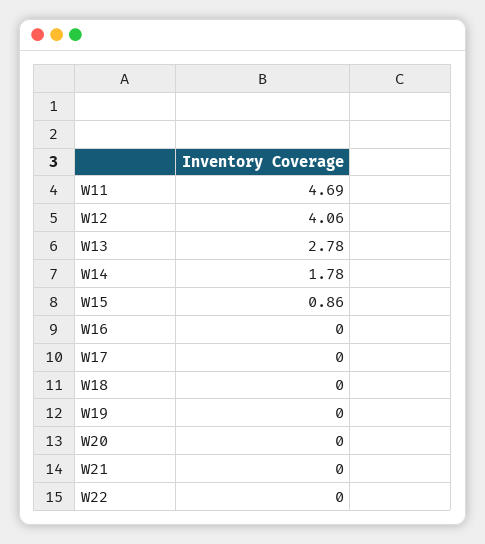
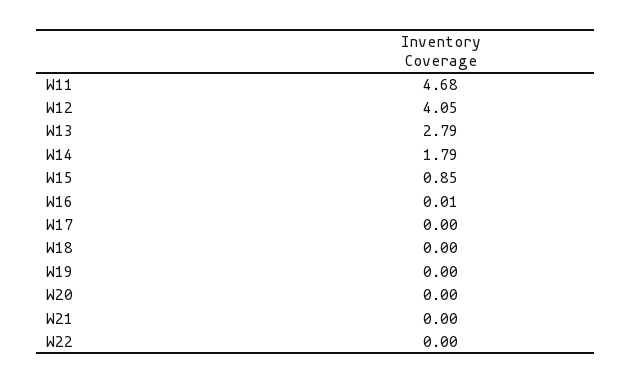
  {
-   "W11": 4.69,
+   "W11": 4.68,
-   "W12": 4.06,
+   "W12": 4.05,
-   "W13": 2.78,
+   "W13": 2.79,
-   "W14": 1.78,
+   "W14": 1.79,
-   "W15": 0.86,
+   "W15": 0.85,
-   "W16": 0,
+   "W16": 0.01,
    "W17": 0,
    "W18": 0,
    "W19": 0,
    "W20": 0,
    "W21": 0,
    "W22": 0
  }

